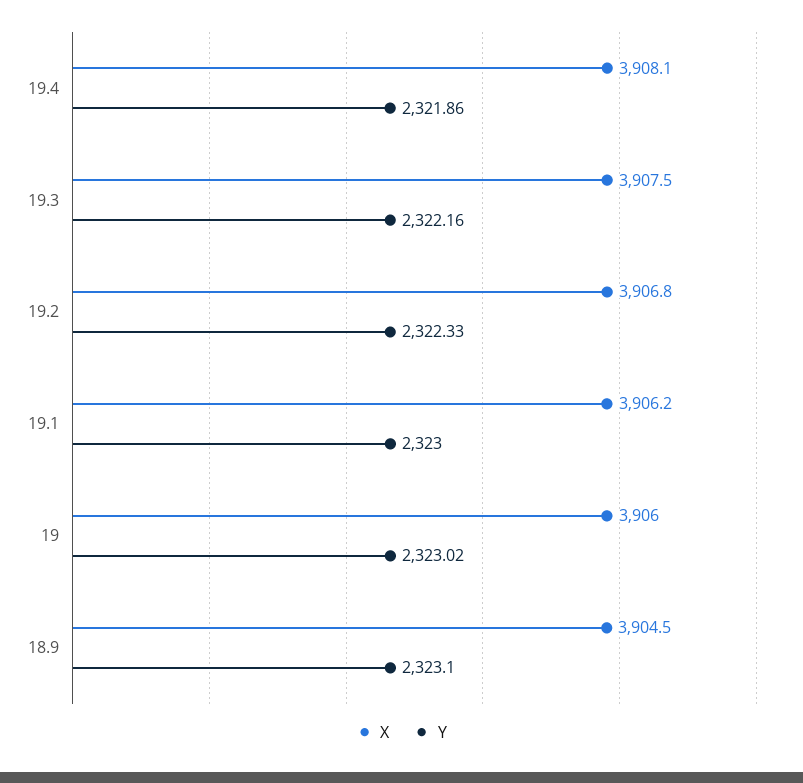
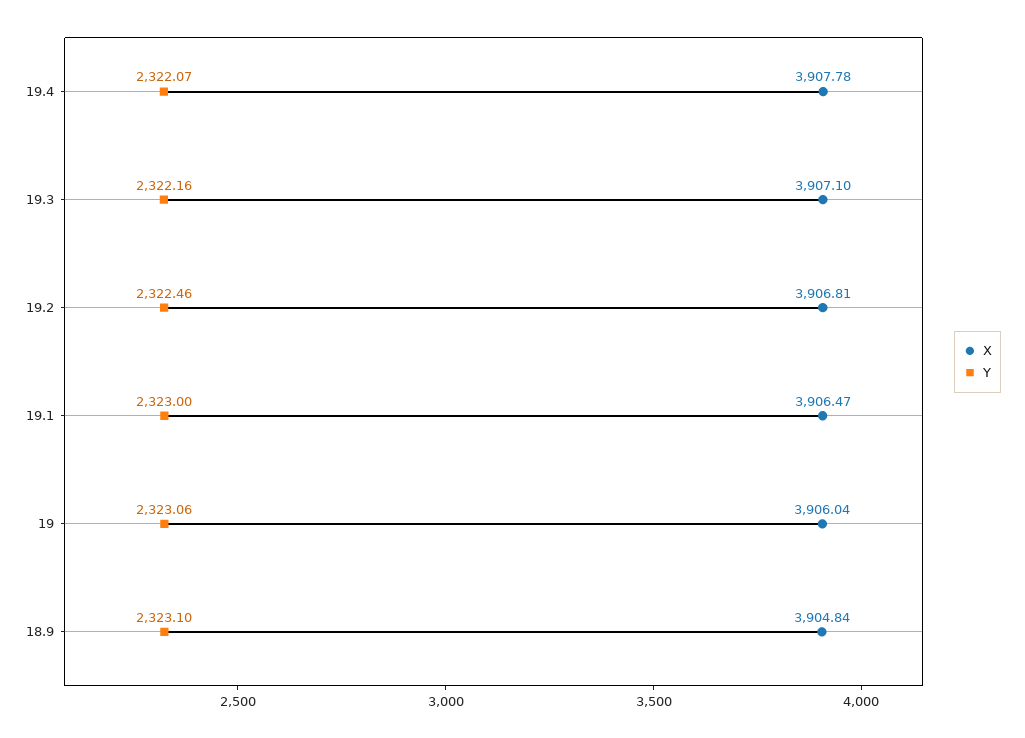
  {
    "X": {
-     "19.4": 3908.1,
+     "19.4": 3907.78,
-     "19.3": 3907.5,
+     "19.3": 3907.1,
      "19.2": 3906.81,
-     "19.1": 3906.2,
+     "19.1": 3906.47,
      "19": 3906.04,
-     "18.9": 3904.5
+     "18.9": 3904.84
    },
    "Y": {
-     "19.4": 2321.86,
+     "19.4": 2322.07,
      "19.3": 2322.16,
-     "19.2": 2322.33,
+     "19.2": 2322.46,
      "19.1": 2323,
-     "19": 2323.02,
+     "19": 2323.06,
      "18.9": 2323.1
    }
  }

